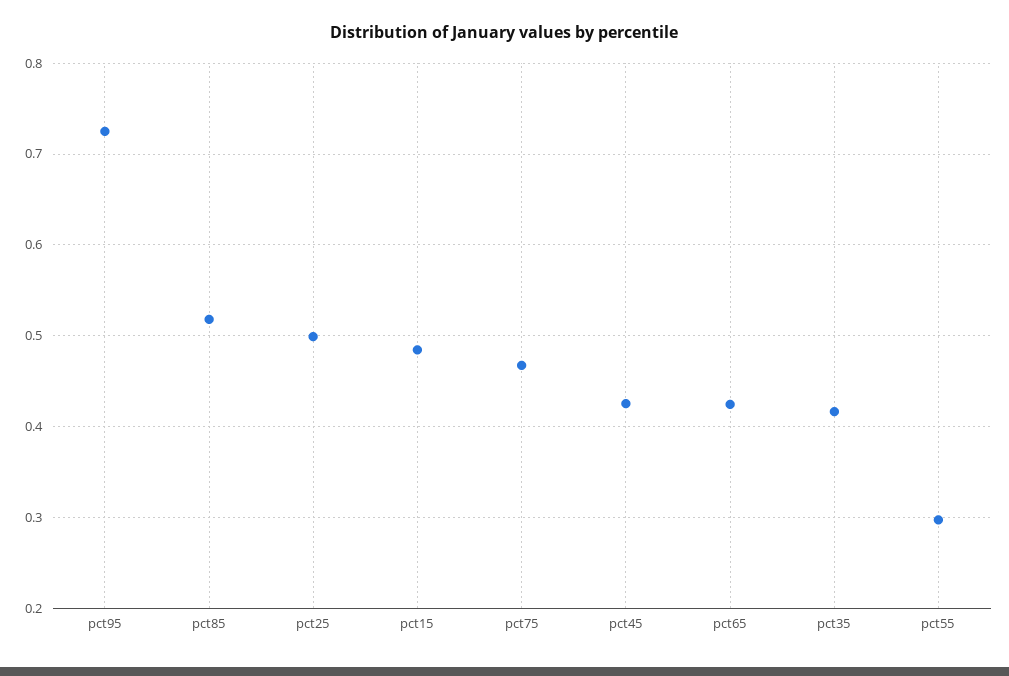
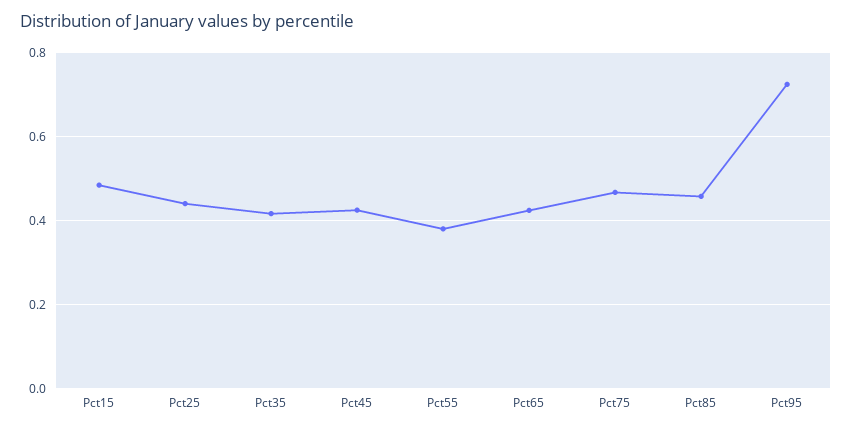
  {
    "pct95": 0.73,
-   "pct85": 0.52,
+   "pct85": 0.46,
-   "pct25": 0.5,
+   "pct25": 0.44,
    "pct15": 0.48,
    "pct75": 0.47,
    "pct45": 0.43,
    "pct65": 0.42,
    "pct35": 0.42,
-   "pct55": 0.3
+   "pct55": 0.38
  }

